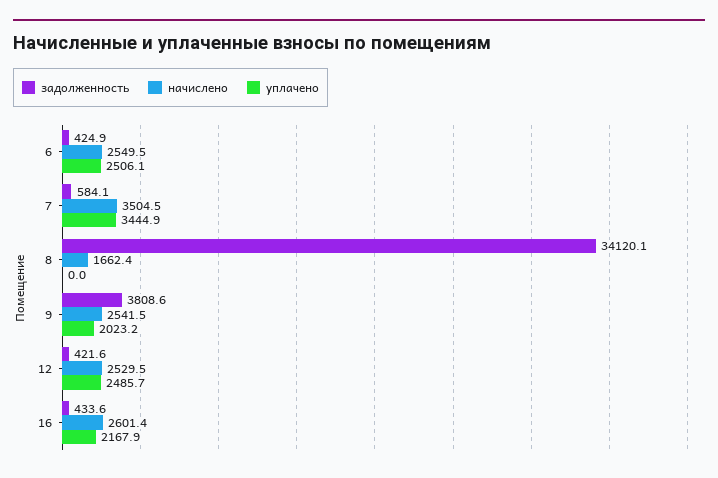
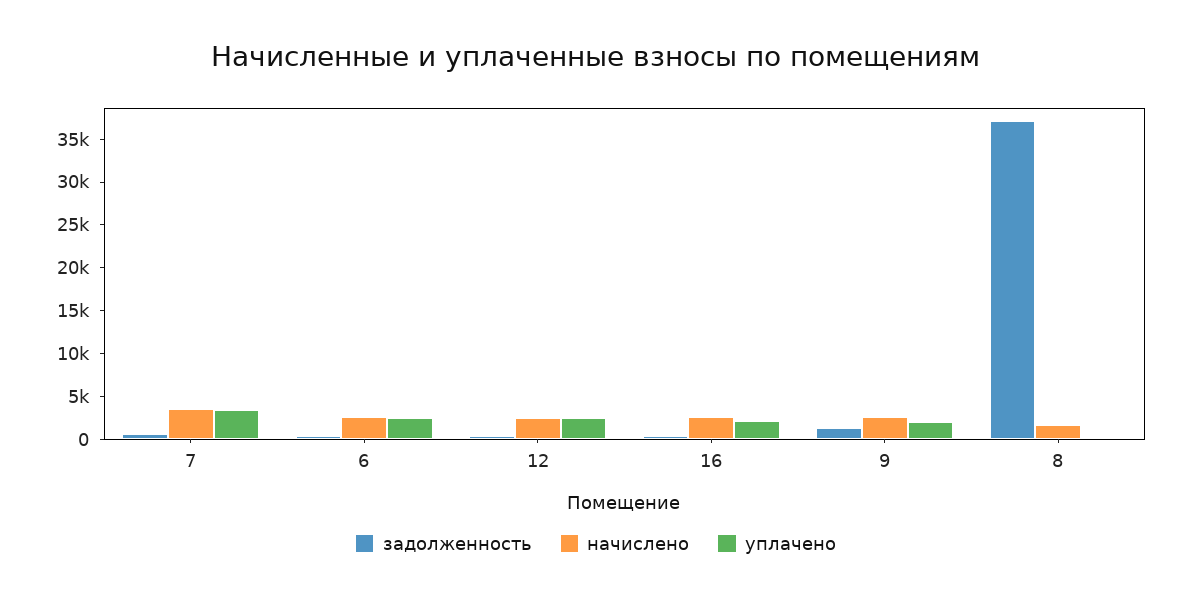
  {
    "задолженность": {
      "6": 424.9,
      "7": 584.1,
-     "8": 34120.1,
+     "8": 37000,
-     "9": 3808.6,
+     "9": 1000,
      "12": 421.6,
      "16": 433.6
    },
    "начислено": {
      "6": 2549.5,
      "7": 3504.5,
      "8": 1662.4,
      "9": 2541.5,
      "12": 2529.5,
      "16": 2601.4
    },
    "уплачено": {
      "6": 2506.1,
      "7": 3444.9,
      "8": 0,
      "9": 2023.2,
      "12": 2485.7,
      "16": 2167.9
    }
  }

